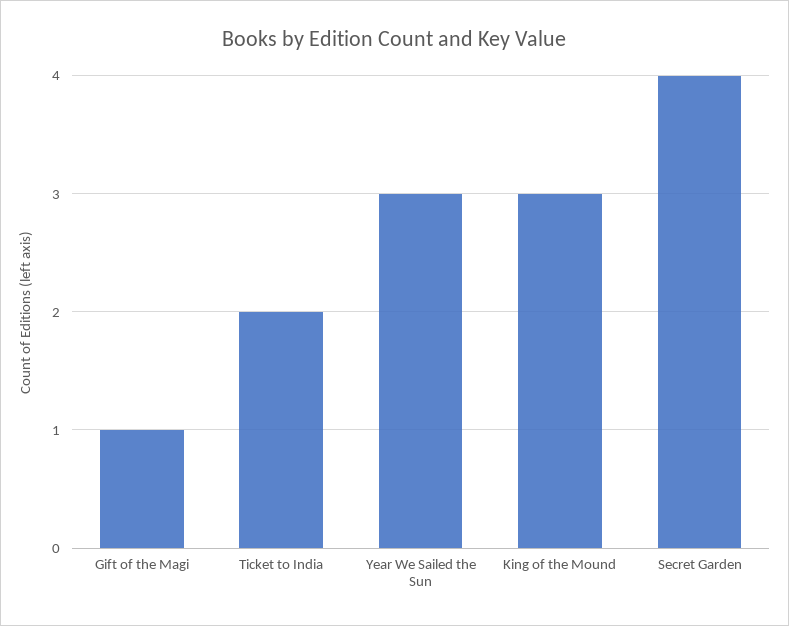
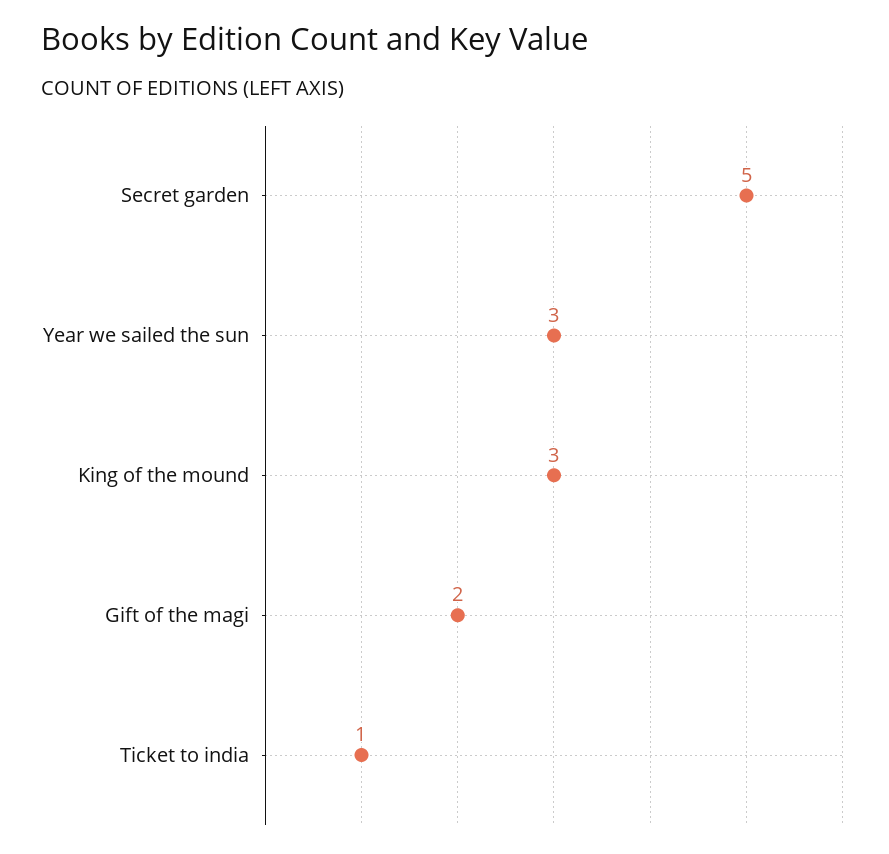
  {
-   "Gift of the Magi": 1,
+   "Gift of the Magi": 2,
-   "Ticket to India": 2,
+   "Ticket to India": 1,
    "Year We Sailed the Sun": 3,
    "King of the Mound": 3,
-   "Secret Garden": 4
+   "Secret Garden": 5
  }

